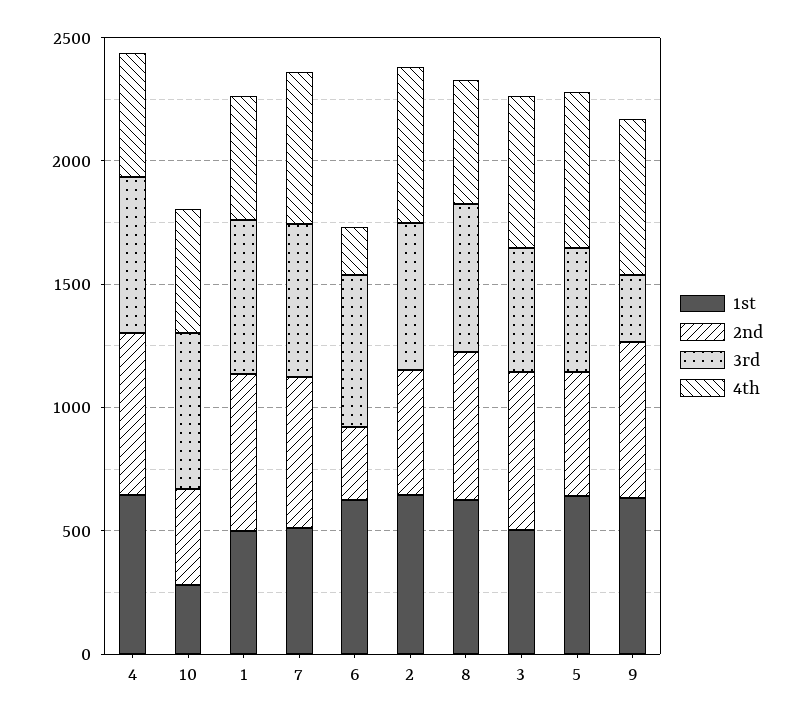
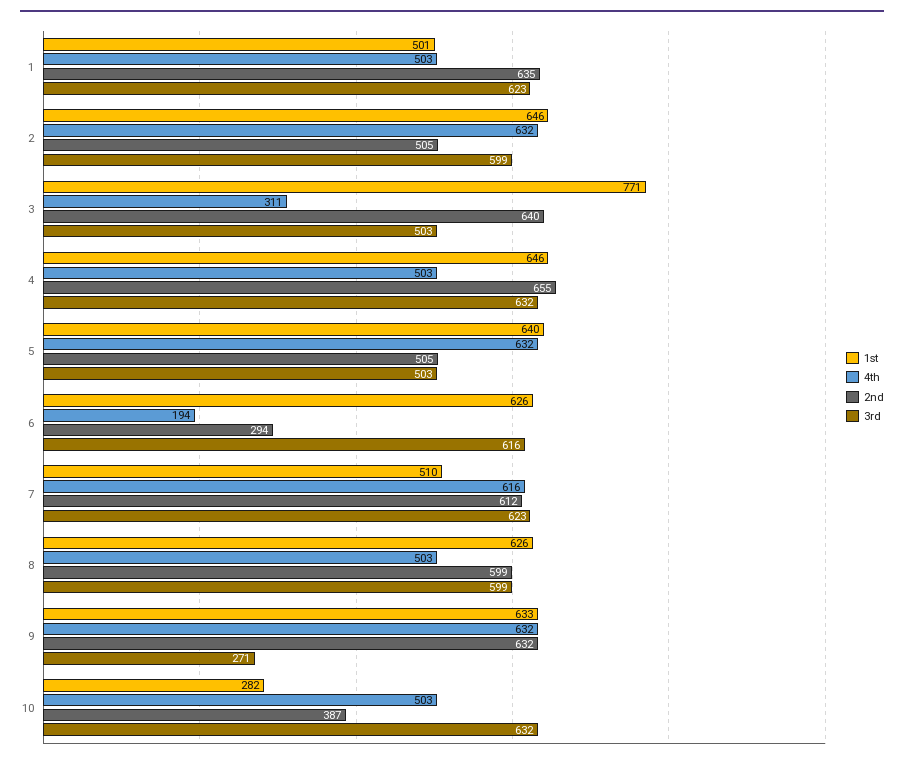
  {
    "1st": {
      "4": 646,
      "10": 282,
      "1": 501,
      "7": 510,
      "6": 626,
      "2": 646,
      "8": 626,
-     "3": 500,
+     "3": 771,
      "5": 640,
      "9": 633
    },
    "2nd": {
      "4": 655,
      "10": 387,
      "1": 635,
      "7": 612,
      "6": 294,
      "2": 505,
      "8": 599,
      "3": 640,
      "5": 505,
      "9": 632
    },
    "3rd": {
      "4": 632,
      "10": 632,
      "1": 623,
      "7": 623,
      "6": 616,
      "2": 599,
      "8": 599,
      "3": 503,
      "5": 503,
      "9": 271
    },
    "4th": {
      "4": 503,
      "10": 503,
      "1": 503,
      "7": 616,
      "6": 194,
      "2": 632,
      "8": 503,
-     "3": 600,
+     "3": 311,
      "5": 632,
      "9": 632
    }
  }

